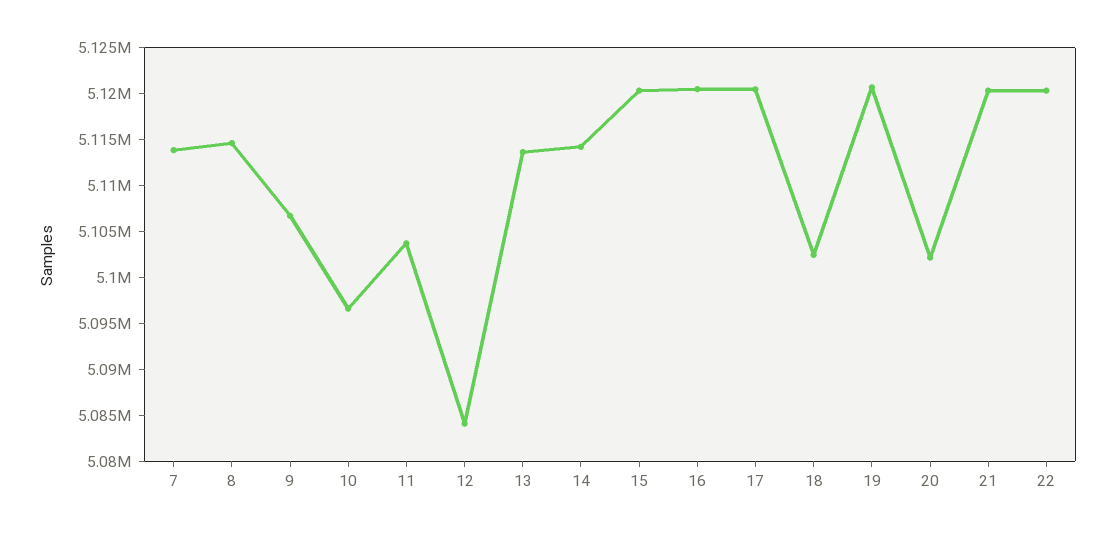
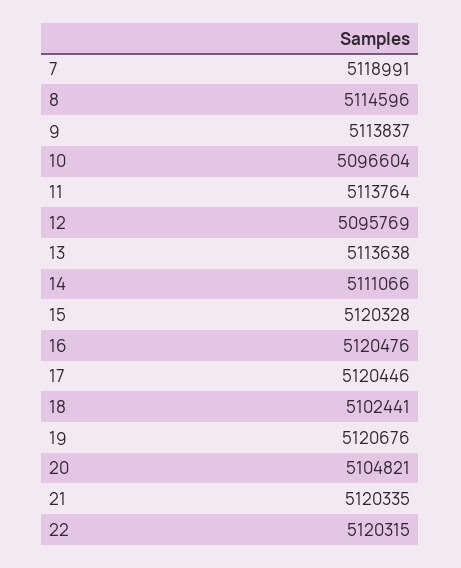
  {
-   "7": 5114000,
+   "7": 5118991,
    "8": 5114596,
-   "9": 5107000,
+   "9": 5113837,
    "10": 5096604,
-   "11": 5104000,
+   "11": 5113764,
-   "12": 5084000,
+   "12": 5095769,
    "13": 5113638,
-   "14": 5114000,
+   "14": 5111066,
    "15": 5120328,
    "16": 5120476,
    "17": 5120446,
    "18": 5102441,
    "19": 5120676,
-   "20": 5102000,
+   "20": 5104821,
    "21": 5120335,
    "22": 5120315
  }

